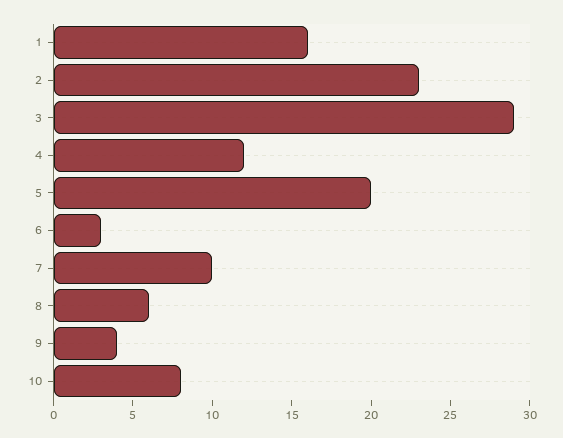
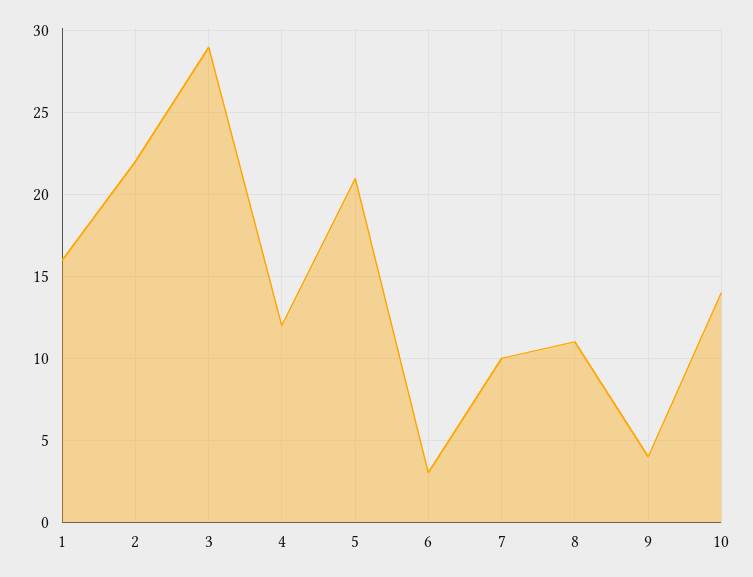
  {
    "1": 16,
-   "2": 23,
+   "2": 22,
    "3": 29,
    "4": 12,
-   "5": 20,
+   "5": 21,
    "6": 3,
    "7": 10,
-   "8": 6,
+   "8": 11,
    "9": 4,
-   "10": 8
+   "10": 14
  }

